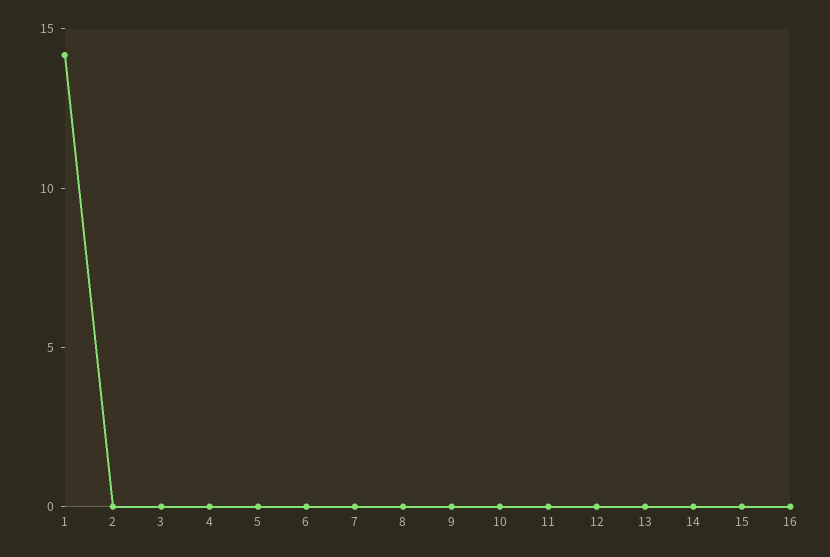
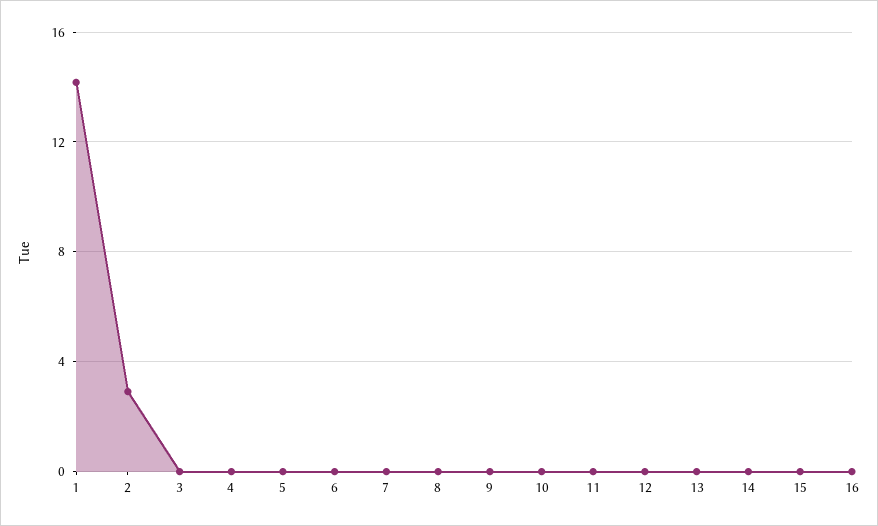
  {
    "1": 14,
-   "2": 0,
+   "2": 3,
    "3": 0,
    "4": 0,
    "5": 0,
    "6": 0,
    "7": 0,
    "8": 0,
    "9": 0,
    "10": 0,
    "11": 0,
    "12": 0,
    "13": 0,
    "14": 0,
    "15": 0,
    "16": 0
  }

